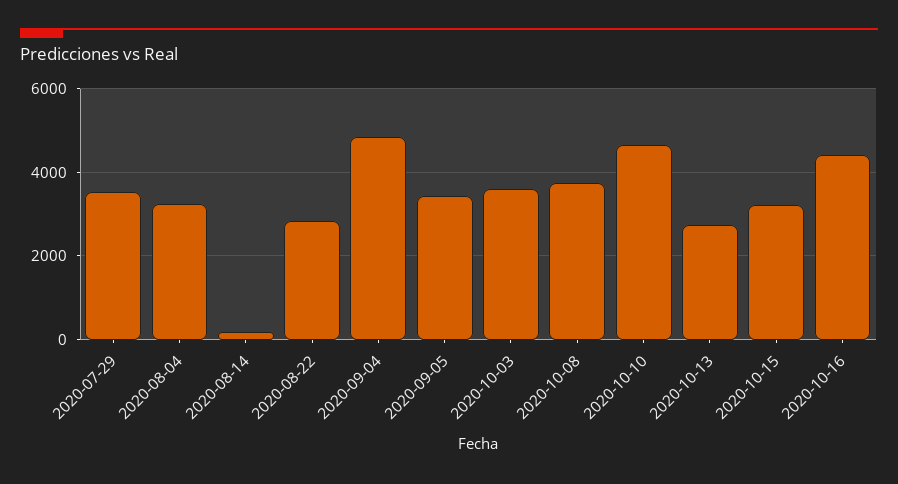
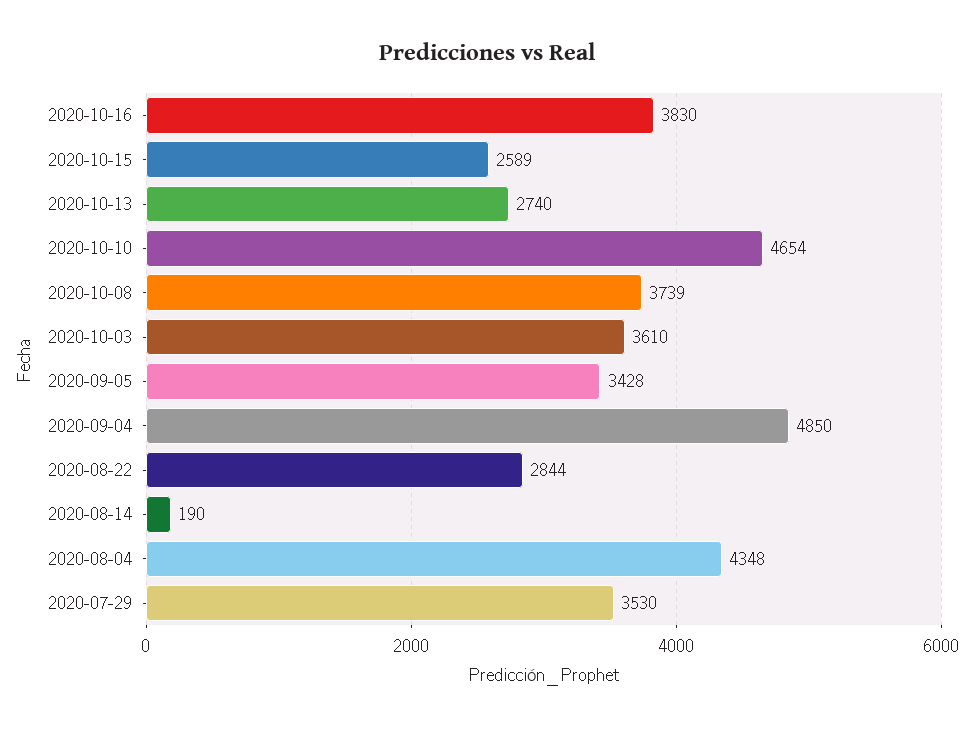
  {
    "2020-07-29": 3530,
-   "2020-08-04": 3200,
+   "2020-08-04": 4348,
    "2020-08-14": 190,
    "2020-08-22": 2844,
    "2020-09-04": 4850,
    "2020-09-05": 3428,
    "2020-10-03": 3610,
    "2020-10-08": 3739,
    "2020-10-10": 4654,
    "2020-10-13": 2740,
-   "2020-10-15": 3200,
+   "2020-10-15": 2589,
-   "2020-10-16": 4400
+   "2020-10-16": 3830
  }

